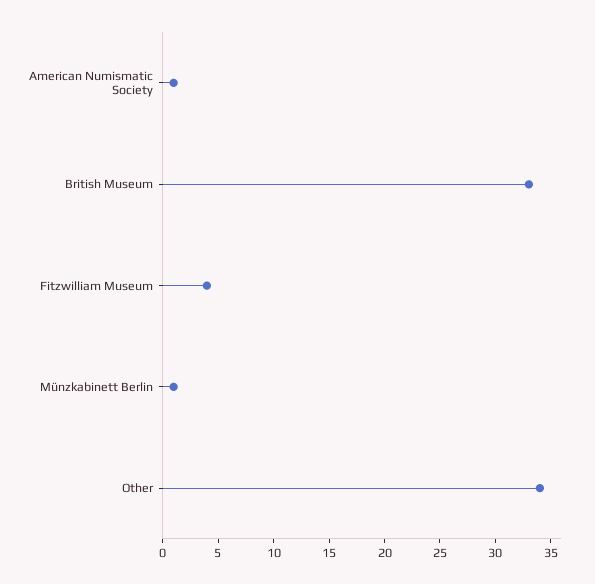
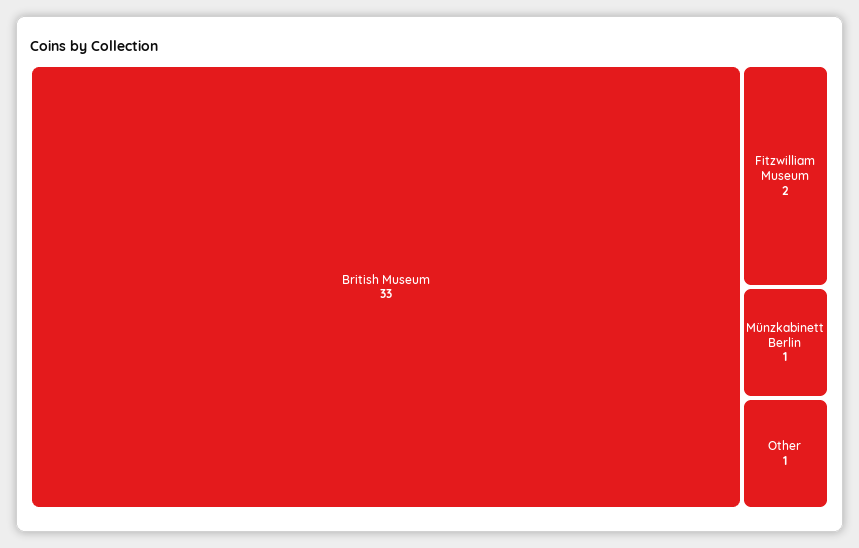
  {
-   "American Numismatic Society": 1,
    "British Museum": 33,
-   "Fitzwilliam Museum": 4,
+   "Fitzwilliam Museum": 2,
    "Münzkabinett Berlin": 1,
-   "Other": 34
+   "Other": 1
  }

